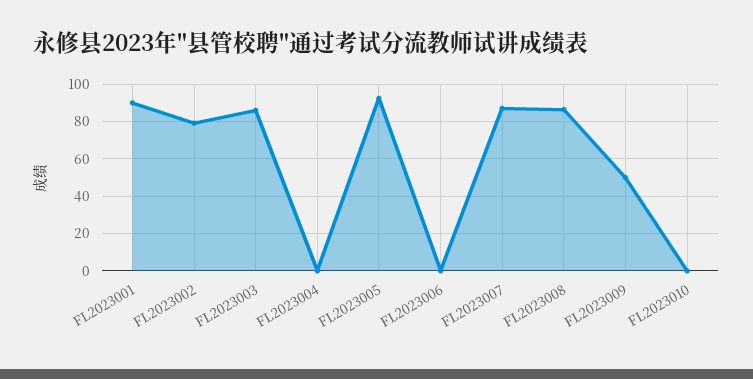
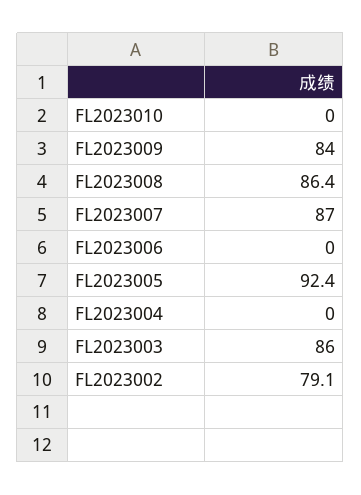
  {
-   "FL2023001": 90,
    "FL2023002": 79.1,
    "FL2023003": 86,
    "FL2023004": 0,
    "FL2023005": 92.4,
    "FL2023006": 0,
    "FL2023007": 87,
    "FL2023008": 86.4,
-   "FL2023009": 50,
+   "FL2023009": 84,
    "FL2023010": 0
  }

